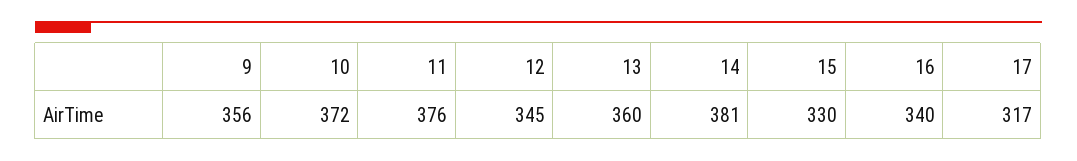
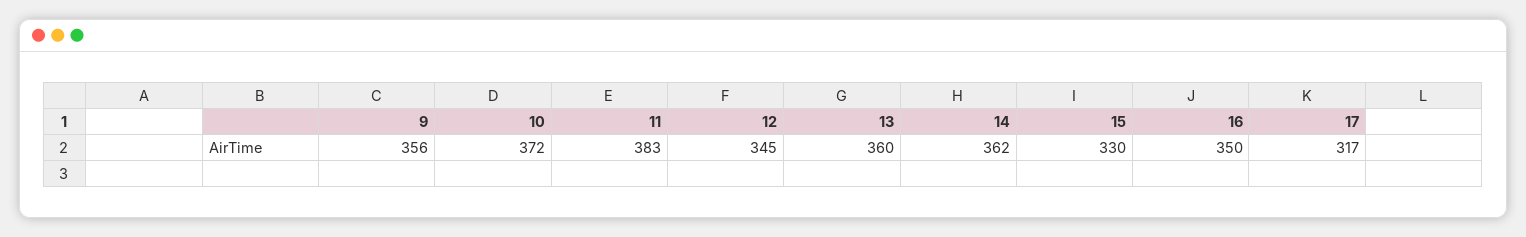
  {
    "9": 356,
    "10": 372,
-   "11": 376,
+   "11": 383,
    "12": 345,
    "13": 360,
-   "14": 381,
+   "14": 362,
    "15": 330,
-   "16": 340,
+   "16": 350,
    "17": 317
  }

